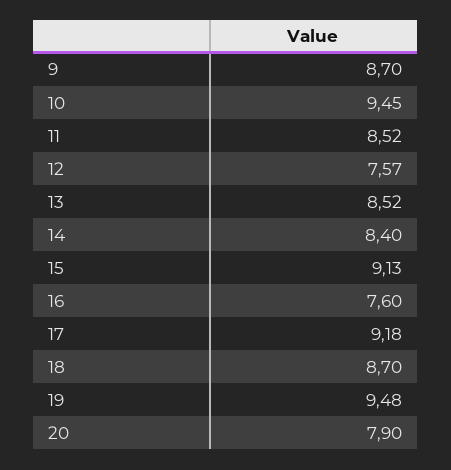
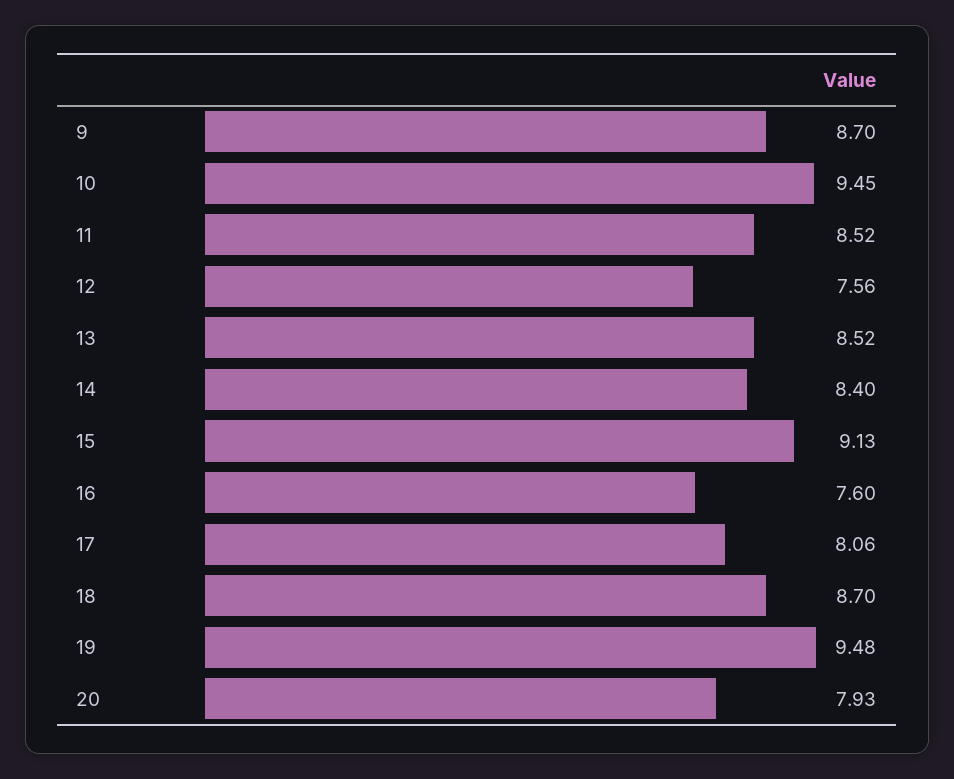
  {
    "9": 8.7,
    "10": 9.45,
    "11": 8.52,
-   "12": 7.57,
+   "12": 7.56,
    "13": 8.52,
    "14": 8.4,
    "15": 9.13,
    "16": 7.6,
-   "17": 9.18,
+   "17": 8.06,
    "18": 8.7,
    "19": 9.48,
-   "20": 7.9
+   "20": 7.93
  }

